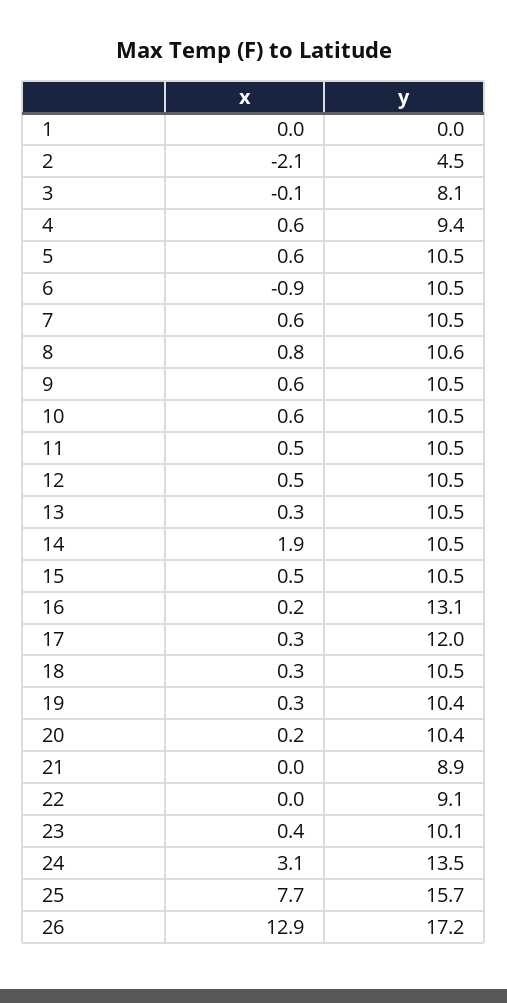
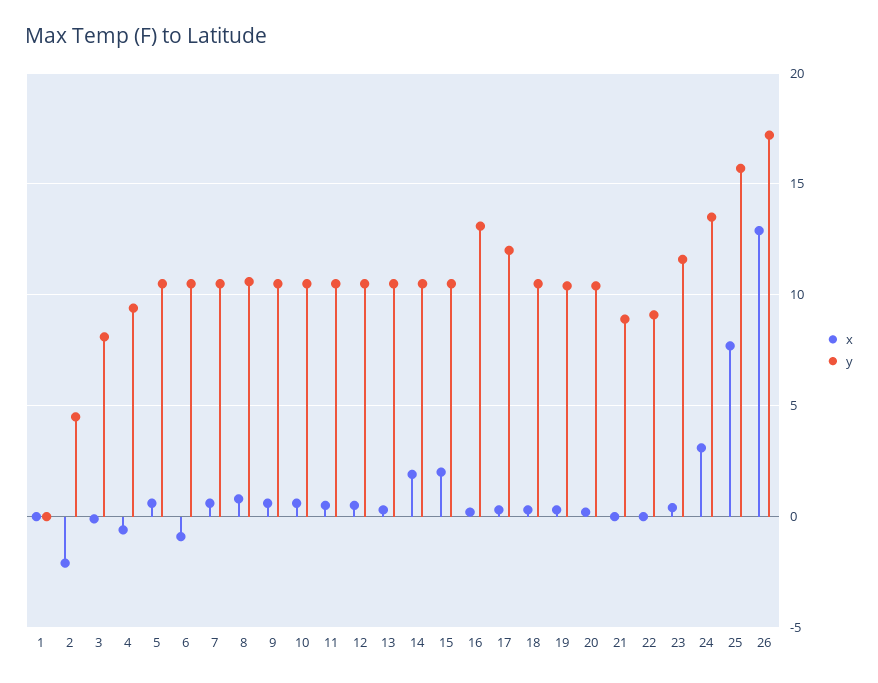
  {
    "x": {
      "1": 0,
      "2": -2.1,
      "3": -0.1,
-     "4": 0.6,
+     "4": -0.5,
      "5": 0.6,
      "6": -0.9,
      "7": 0.6,
      "8": 0.8,
      "9": 0.6,
      "10": 0.6,
      "11": 0.5,
      "12": 0.5,
      "13": 0.3,
      "14": 1.9,
-     "15": 0.5,
+     "15": 2,
      "16": 0.2,
      "17": 0.3,
      "18": 0.3,
      "19": 0.3,
      "20": 0.2,
      "21": 0,
      "22": 0,
      "23": 0.4,
      "24": 3.1,
      "25": 7.7,
      "26": 12.9
    },
    "y": {
      "1": 0,
      "2": 4.5,
      "3": 8.1,
      "4": 9.4,
      "5": 10.5,
      "6": 10.5,
      "7": 10.5,
      "8": 10.6,
      "9": 10.5,
      "10": 10.5,
      "11": 10.5,
      "12": 10.5,
      "13": 10.5,
      "14": 10.5,
      "15": 10.5,
      "16": 13.1,
      "17": 12,
      "18": 10.5,
      "19": 10.4,
      "20": 10.4,
      "21": 8.9,
      "22": 9.1,
-     "23": 10.1,
+     "23": 11.5,
      "24": 13.5,
      "25": 15.7,
      "26": 17.2
    }
  }

